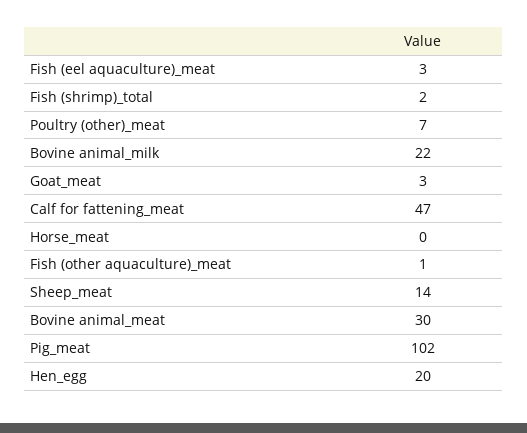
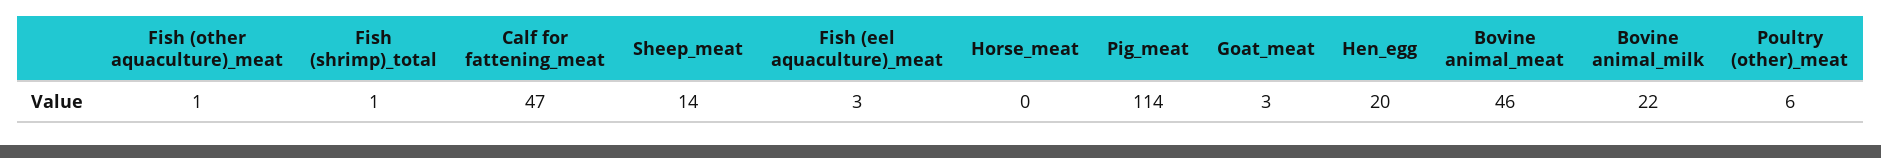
  {
    "Fish (eel aquaculture)_meat": 3,
-   "Fish (shrimp)_total": 2,
+   "Fish (shrimp)_total": 1,
-   "Poultry (other)_meat": 7,
+   "Poultry (other)_meat": 6,
    "Bovine animal_milk": 22,
    "Goat_meat": 3,
    "Calf for fattening_meat": 47,
    "Horse_meat": 0,
    "Fish (other aquaculture)_meat": 1,
    "Sheep_meat": 14,
-   "Bovine animal_meat": 30,
+   "Bovine animal_meat": 46,
-   "Pig_meat": 102,
+   "Pig_meat": 114,
    "Hen_egg": 20
  }

